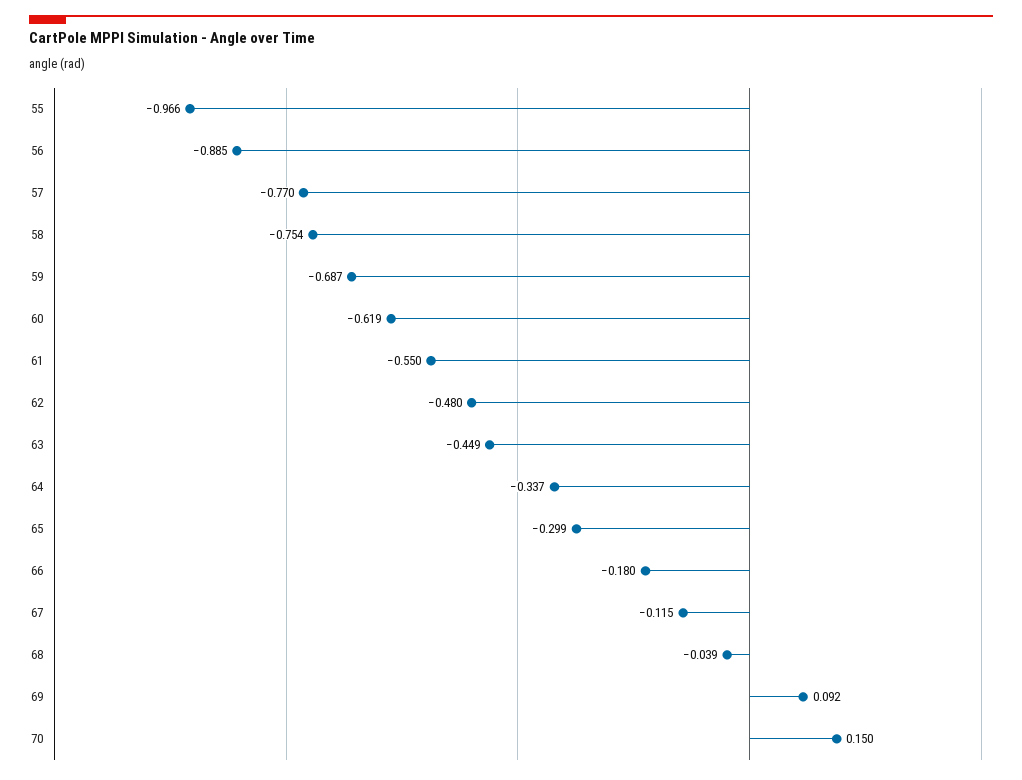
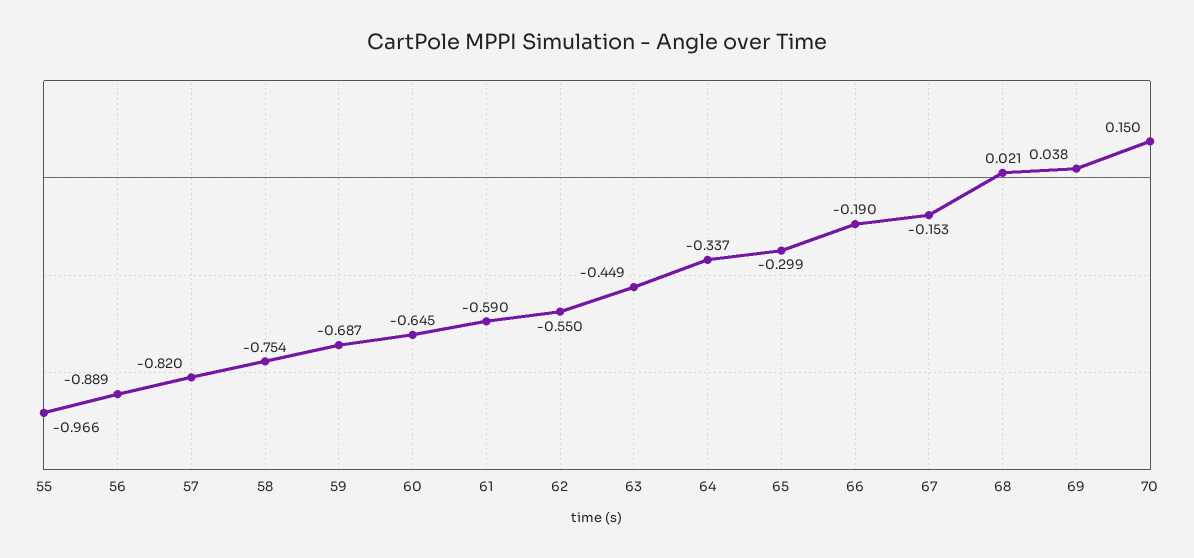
  {
    "55": -0.966,
-   "56": -0.885,
+   "56": -0.889,
-   "57": -0.77,
+   "57": -0.82,
    "58": -0.754,
    "59": -0.687,
-   "60": -0.619,
+   "60": -0.645,
-   "61": -0.55,
+   "61": -0.59,
-   "62": -0.48,
+   "62": -0.55,
    "63": -0.449,
    "64": -0.337,
    "65": -0.299,
-   "66": -0.18,
+   "66": -0.19,
-   "67": -0.115,
+   "67": -0.153,
-   "68": -0.039,
+   "68": 0.021,
-   "69": 0.092,
+   "69": 0.038,
    "70": 0.15
  }

